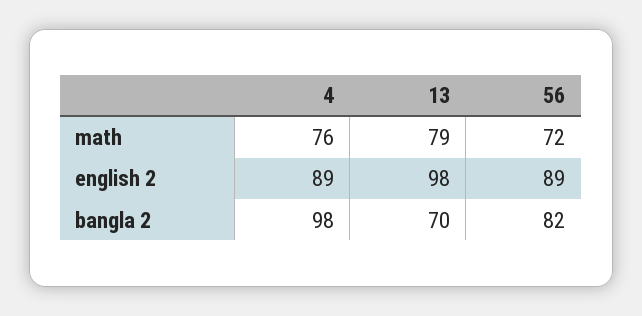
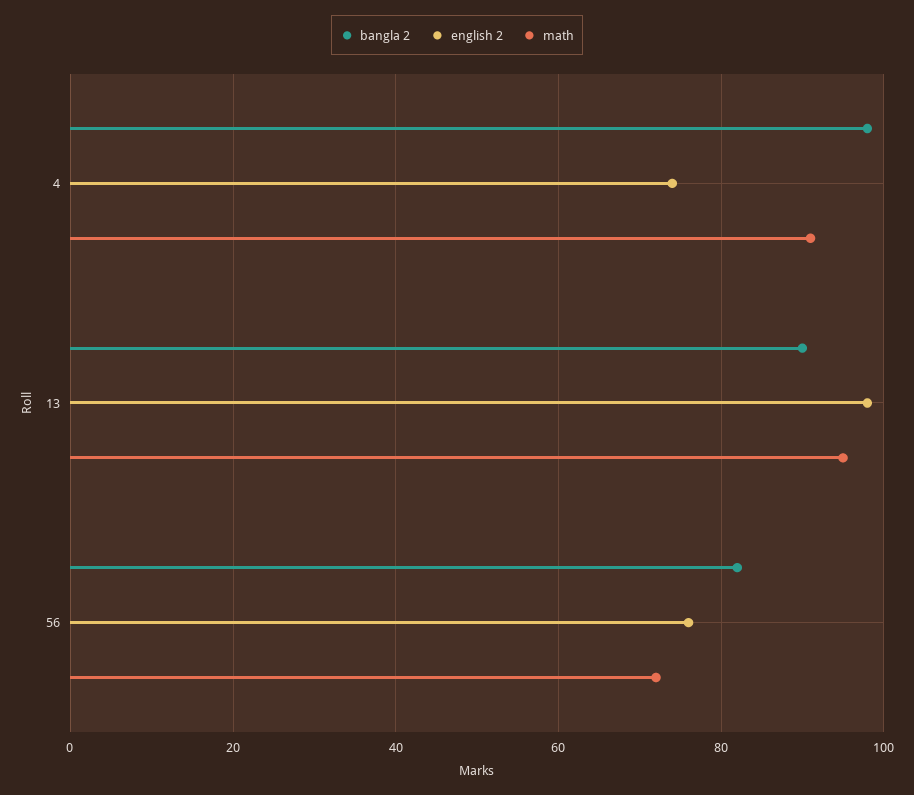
  {
    "math": {
-     "4": 76,
+     "4": 90,
-     "13": 79,
+     "13": 95,
      "56": 72
    },
    "english 2": {
-     "4": 89,
+     "4": 75,
      "13": 98,
-     "56": 89
+     "56": 75
    },
    "bangla 2": {
      "4": 98,
-     "13": 70,
+     "13": 90,
      "56": 82
    }
  }

